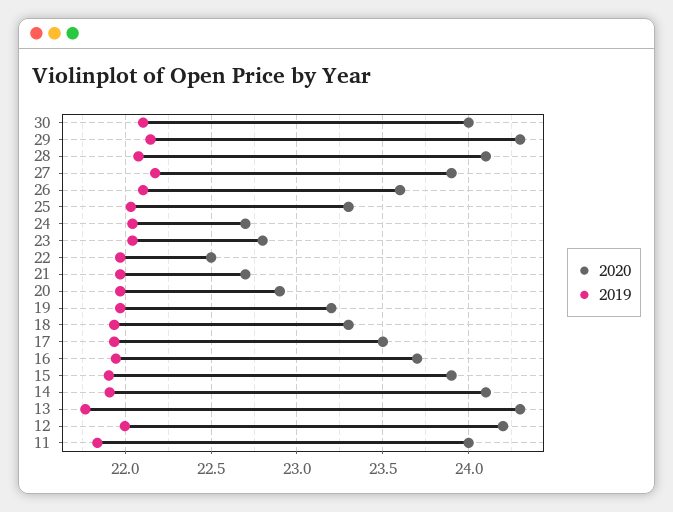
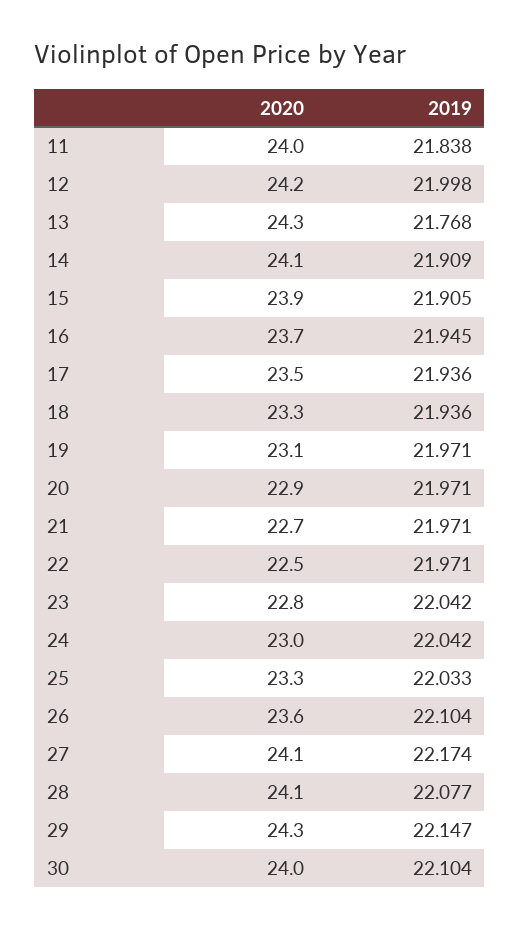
  {
    "2020": {
      "30": 24,
      "29": 24.3,
      "28": 24.1,
-     "27": 23.9,
+     "27": 24.1,
      "26": 23.6,
      "25": 23.3,
-     "24": 22.7,
+     "24": 23,
      "23": 22.8,
      "22": 22.5,
      "21": 22.7,
      "20": 22.9,
-     "19": 23.2,
+     "19": 23.1,
      "18": 23.3,
      "17": 23.5,
      "16": 23.7,
      "15": 23.9,
      "14": 24.1,
      "13": 24.3,
      "12": 24.2,
      "11": 24
    },
    "2019": {
      "30": 22.104,
      "29": 22.147,
      "28": 22.077,
      "27": 22.174,
      "26": 22.104,
      "25": 22.033,
      "24": 22.042,
      "23": 22.042,
      "22": 21.971,
      "21": 21.971,
      "20": 21.971,
      "19": 21.971,
      "18": 21.936,
      "17": 21.936,
      "16": 21.945,
      "15": 21.905,
      "14": 21.909,
      "13": 21.768,
      "12": 21.998,
      "11": 21.838
    }
  }

